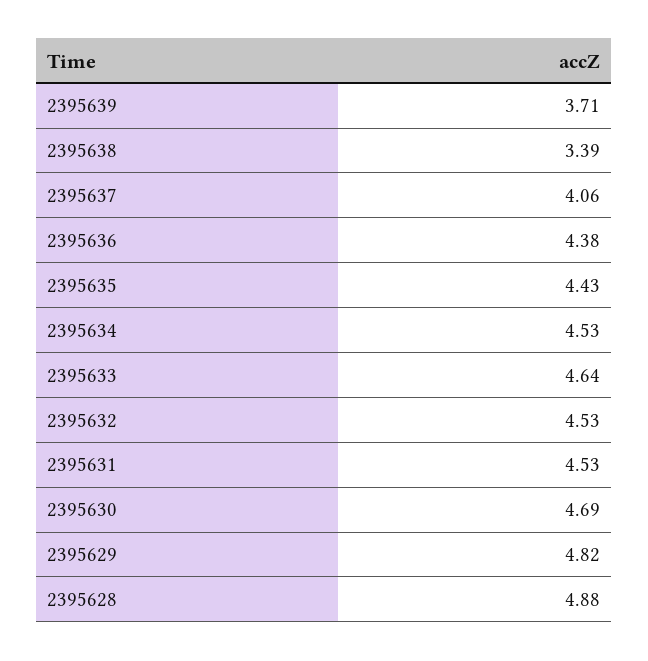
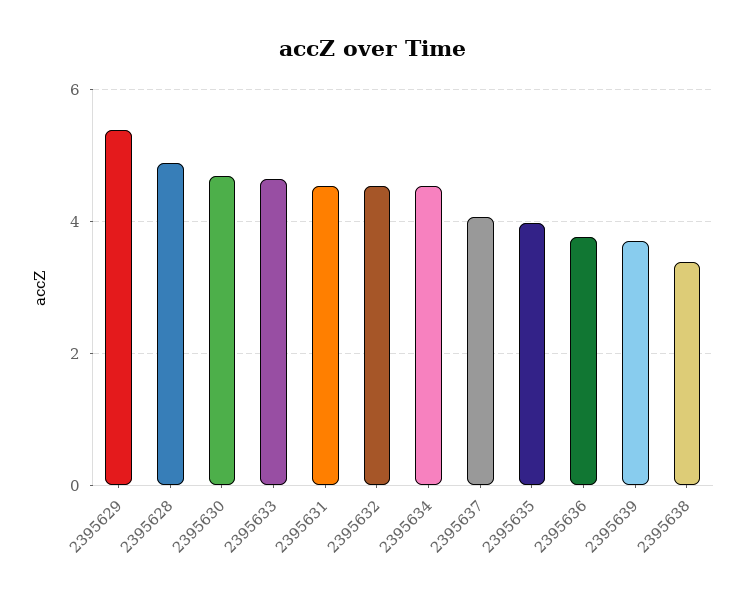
  {
    "2395639": 3.71,
    "2395638": 3.39,
    "2395637": 4.06,
-   "2395636": 4.38,
+   "2395636": 3.8,
-   "2395635": 4.43,
+   "2395635": 4,
    "2395634": 4.53,
    "2395633": 4.64,
    "2395632": 4.53,
    "2395631": 4.53,
    "2395630": 4.69,
-   "2395629": 4.82,
+   "2395629": 5.4,
    "2395628": 4.88
  }

